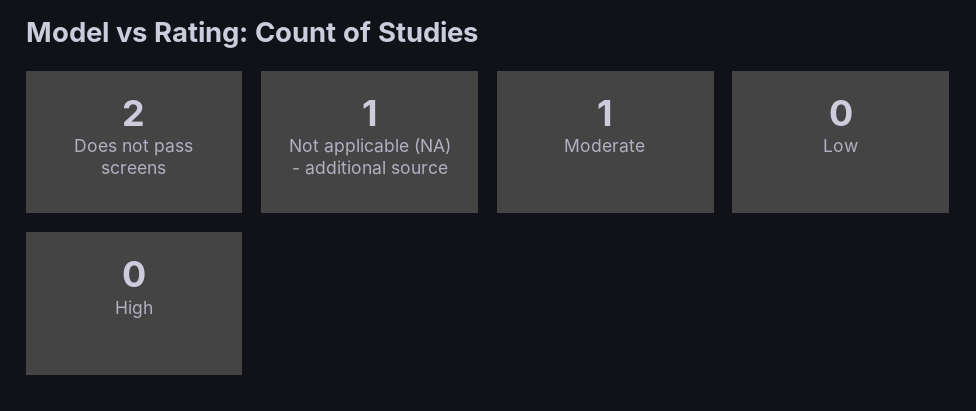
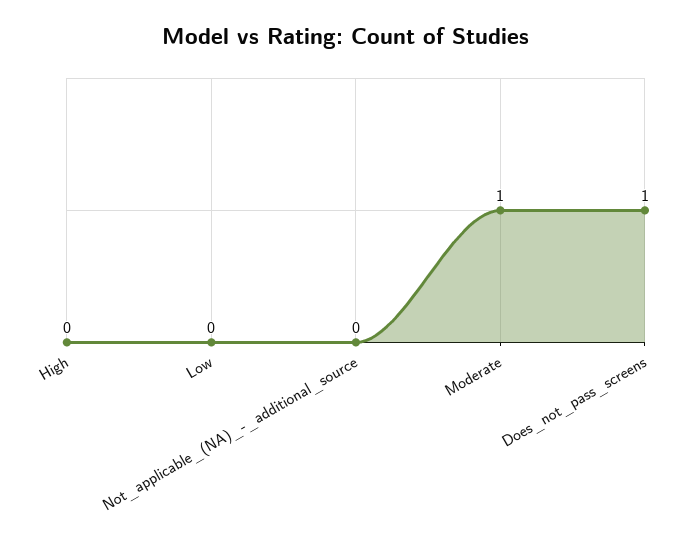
  {
-   "Does not pass screens": 2,
+   "Does not pass screens": 1,
-   "Not applicable (NA) - additional source": 1,
+   "Not applicable (NA) - additional source": 0,
    "Moderate": 1,
    "Low": 0,
    "High": 0
  }

